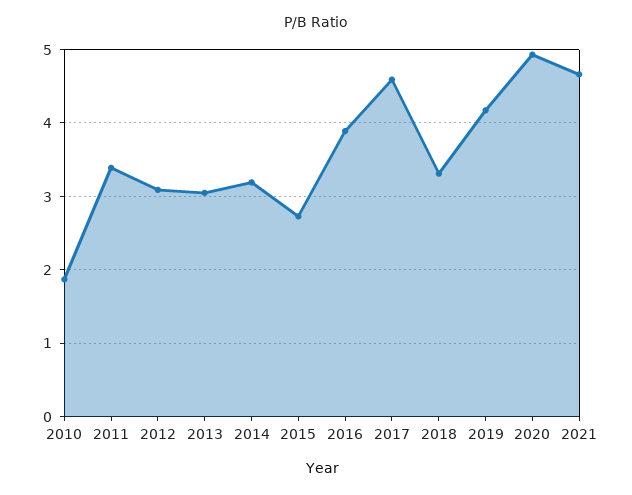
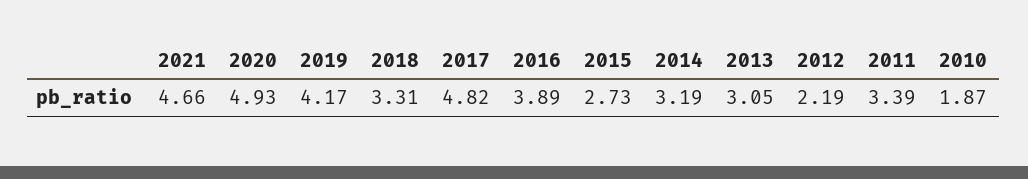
  {
    "2010": 1.87,
    "2011": 3.39,
-   "2012": 3.1,
+   "2012": 2.19,
    "2013": 3.05,
    "2014": 3.19,
    "2015": 2.73,
    "2016": 3.89,
-   "2017": 4.6,
+   "2017": 4.82,
    "2018": 3.31,
    "2019": 4.17,
    "2020": 4.93,
    "2021": 4.66
  }

